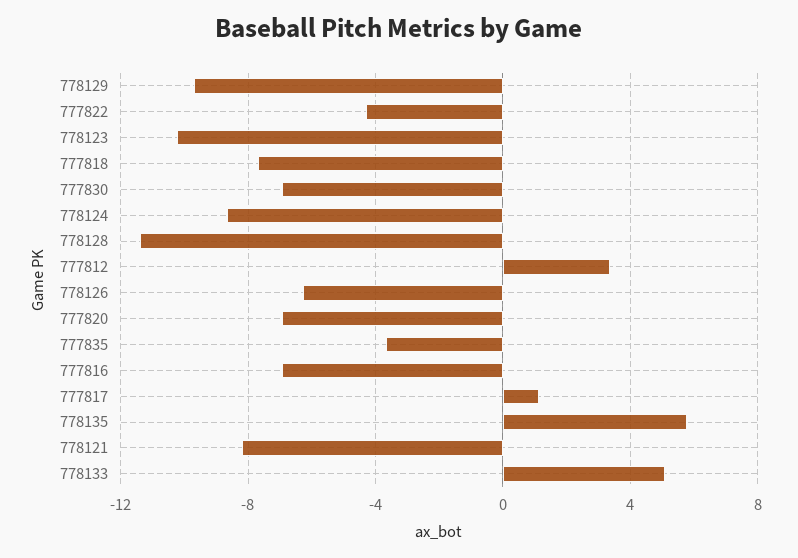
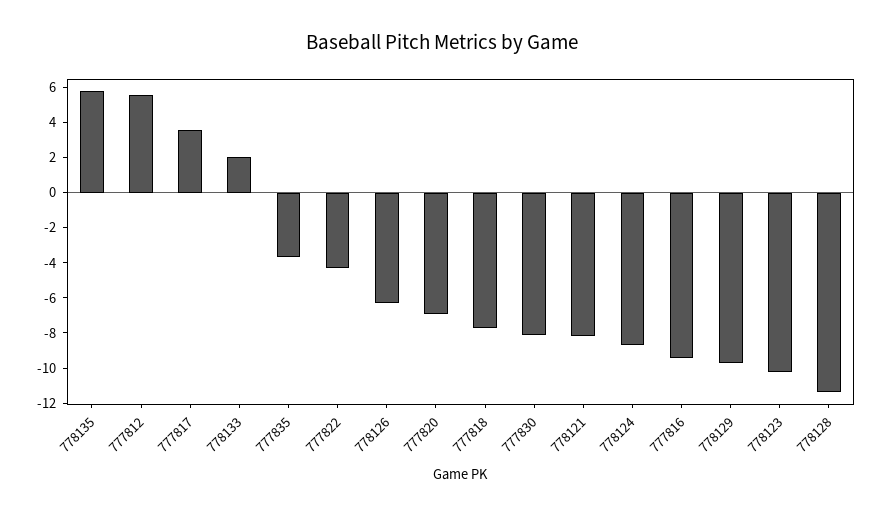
  {
    "778129": -9.5,
    "777822": -4.5,
    "778123": -10,
    "777818": -7.5,
-   "777830": -7,
+   "777830": -8,
    "778124": -8.5,
    "778128": -11.5,
-   "777812": 3.5,
+   "777812": 5.5,
    "778126": -6.5,
    "777820": -7,
    "777835": -3.5,
-   "777816": -7,
+   "777816": -9.5,
-   "777817": 1,
+   "777817": 3.5,
    "778135": 6,
    "778121": -8,
-   "778133": 5
+   "778133": 2
  }

